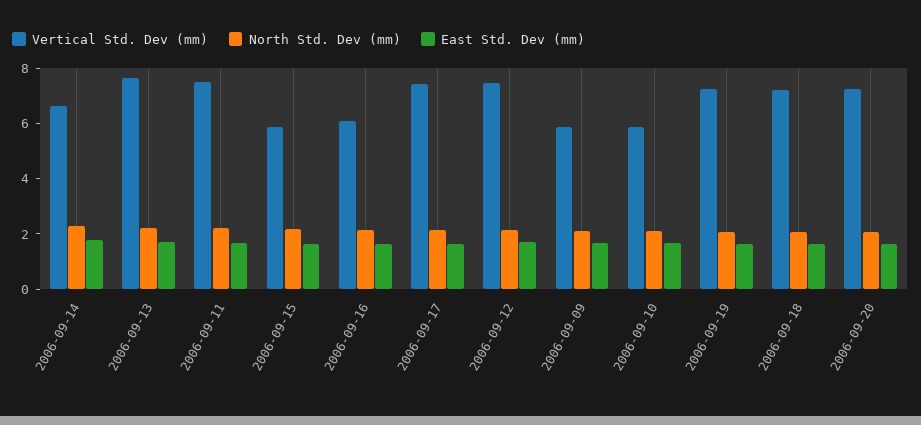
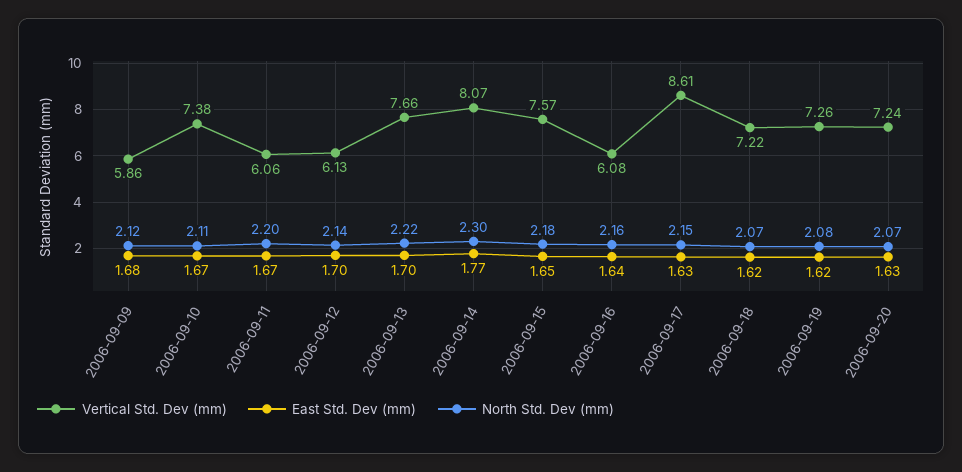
  {
    "Vertical Std. Dev (mm)": {
-     "2006-09-14": 6.5,
+     "2006-09-14": 8.07,
      "2006-09-13": 7.66,
-     "2006-09-11": 7.5,
+     "2006-09-11": 6.06,
-     "2006-09-15": 6,
+     "2006-09-15": 7.57,
      "2006-09-16": 6.08,
-     "2006-09-17": 7.5,
+     "2006-09-17": 8.61,
-     "2006-09-12": 7.5,
+     "2006-09-12": 6.13,
      "2006-09-09": 5.86,
-     "2006-09-10": 6,
+     "2006-09-10": 7.38,
      "2006-09-19": 7.26,
      "2006-09-18": 7.22,
      "2006-09-20": 7.24
    },
    "North Std. Dev (mm)": {
      "2006-09-14": 2.3,
      "2006-09-13": 2.22,
      "2006-09-11": 2.2,
      "2006-09-15": 2.18,
      "2006-09-16": 2.16,
      "2006-09-17": 2.15,
      "2006-09-12": 2.14,
      "2006-09-09": 2.12,
      "2006-09-10": 2.11,
      "2006-09-19": 2.08,
      "2006-09-18": 2.07,
      "2006-09-20": 2.07
    },
    "East Std. Dev (mm)": {
      "2006-09-14": 1.77,
      "2006-09-13": 1.7,
      "2006-09-11": 1.67,
      "2006-09-15": 1.65,
      "2006-09-16": 1.64,
      "2006-09-17": 1.63,
      "2006-09-12": 1.7,
      "2006-09-09": 1.68,
      "2006-09-10": 1.67,
      "2006-09-19": 1.62,
      "2006-09-18": 1.62,
      "2006-09-20": 1.63
    }
  }

